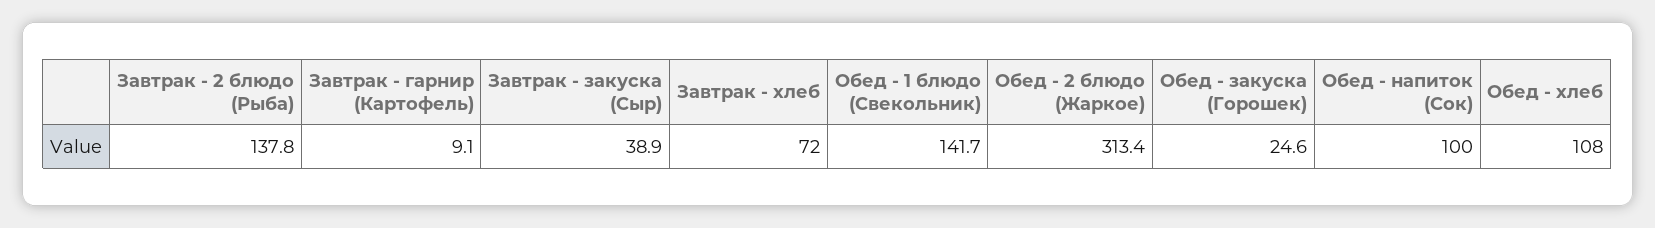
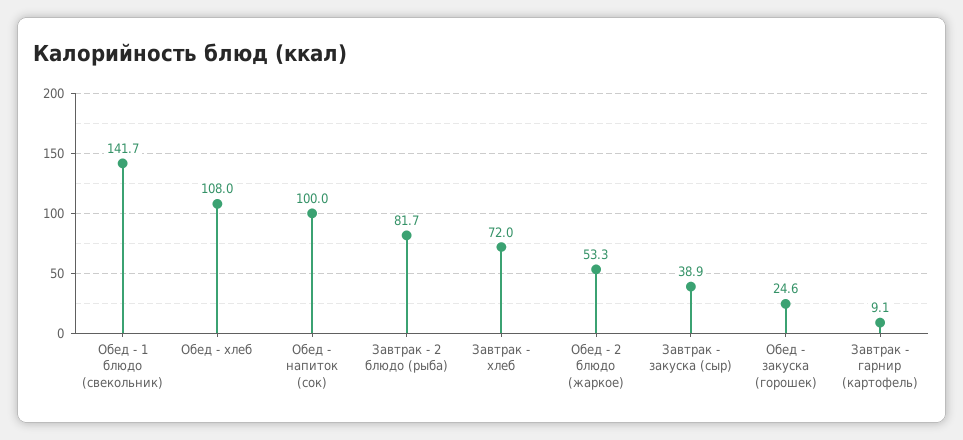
  {
-   "Завтрак - 2 блюдо (Рыба)": 137.8,
+   "Завтрак - 2 блюдо (Рыба)": 81.7,
    "Завтрак - гарнир (Картофель)": 9.1,
    "Завтрак - закуска (Сыр)": 38.9,
    "Завтрак - хлеб": 72,
    "Обед - 1 блюдо (Свекольник)": 141.7,
-   "Обед - 2 блюдо (Жаркое)": 313.4,
+   "Обед - 2 блюдо (Жаркое)": 53.3,
    "Обед - закуска (Горошек)": 24.6,
    "Обед - напиток (Сок)": 100,
    "Обед - хлеб": 108
  }

